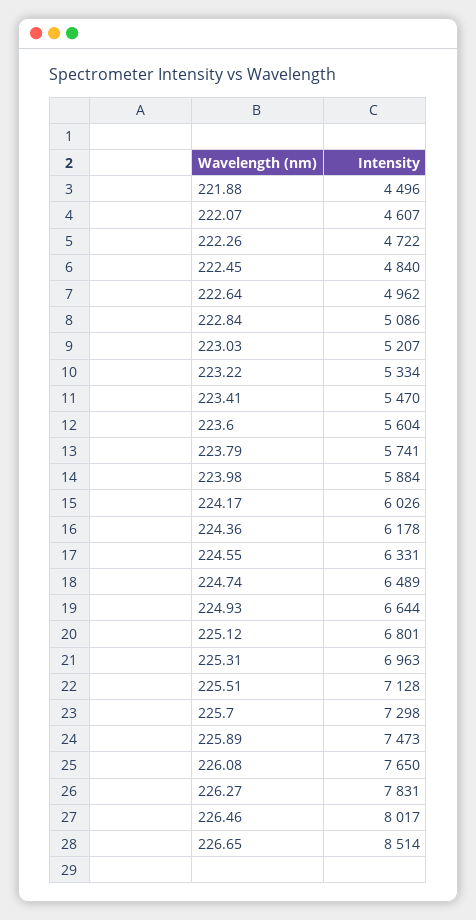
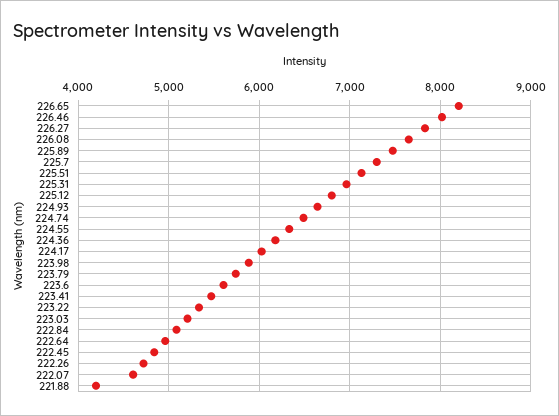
  {
-   "221.88": 4496,
+   "221.88": 4200,
    "222.07": 4607,
    "222.26": 4722,
    "222.45": 4840,
    "222.64": 4962,
    "222.84": 5086,
    "223.03": 5207,
    "223.22": 5334,
    "223.41": 5470,
    "223.6": 5604,
    "223.79": 5741,
    "223.98": 5884,
    "224.17": 6026,
    "224.36": 6178,
    "224.55": 6331,
    "224.74": 6489,
    "224.93": 6644,
    "225.12": 6801,
    "225.31": 6963,
    "225.51": 7128,
    "225.7": 7298,
    "225.89": 7473,
    "226.08": 7650,
    "226.27": 7831,
    "226.46": 8017,
-   "226.65": 8514
+   "226.65": 8200
  }

